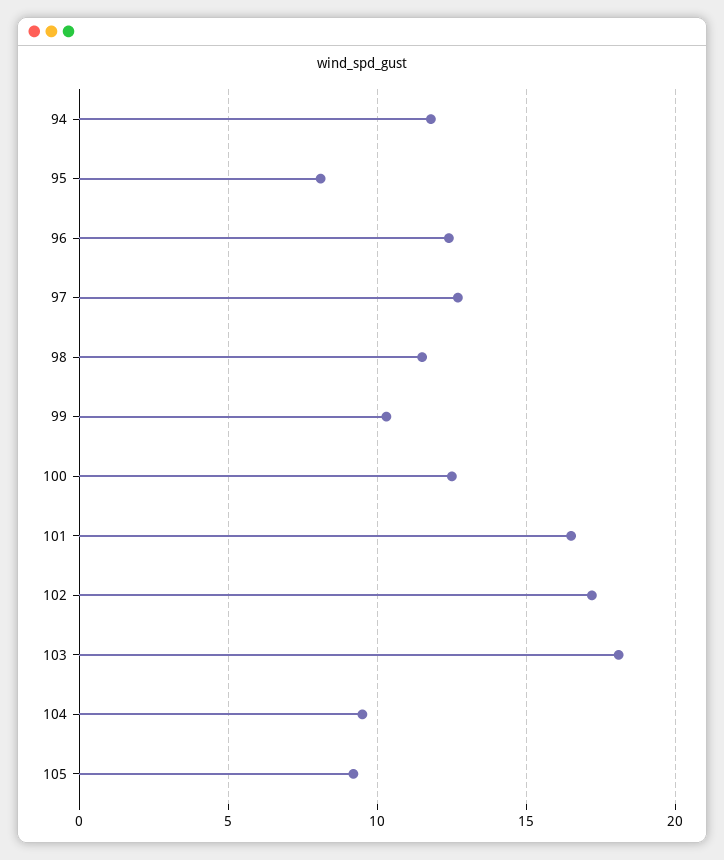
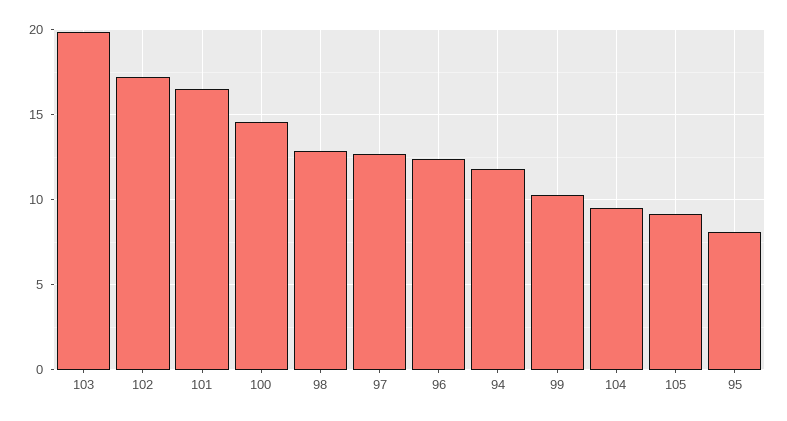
  {
    "94": 12,
    "95": 8,
    "96": 12.5,
    "97": 12.5,
-   "98": 11.5,
+   "98": 13,
    "99": 10.5,
-   "100": 12.5,
+   "100": 14.5,
    "101": 16.5,
    "102": 17,
-   "103": 18,
+   "103": 20,
    "104": 9.5,
    "105": 9
  }

